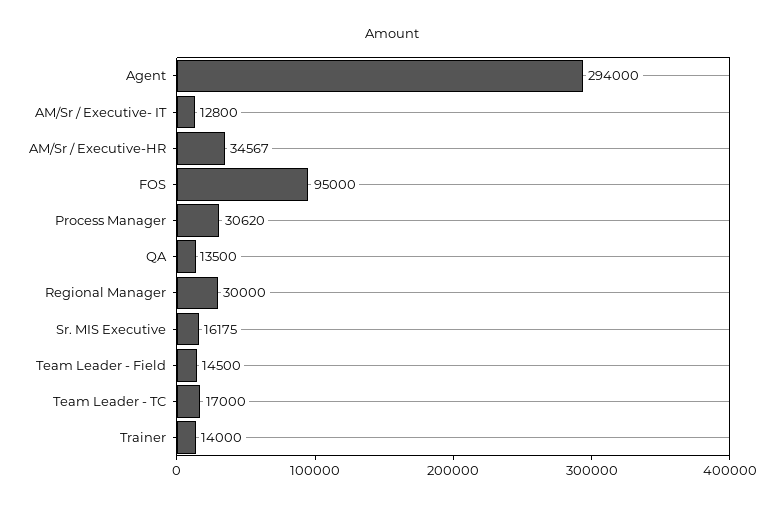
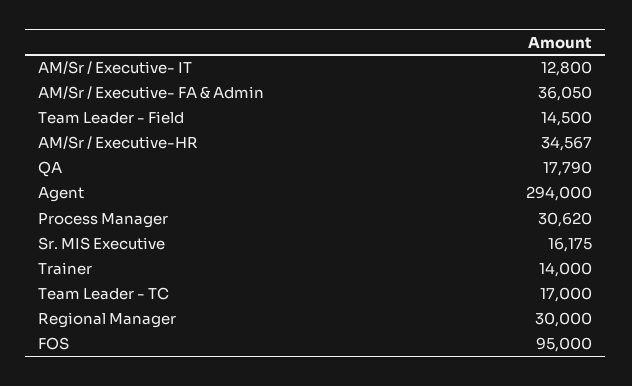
  {
    "Agent": 294000,
    "AM/Sr / Executive- IT": 12800,
    "AM/Sr / Executive-HR": 34567,
    "FOS": 95000,
    "Process Manager": 30620,
-   "QA": 13500,
+   "QA": 17790,
    "Regional Manager": 30000,
    "Sr. MIS Executive": 16175,
    "Team Leader - Field": 14500,
    "Team Leader - TC": 17000,
-   "Trainer": 14000
+   "Trainer": 14000,
+   "AM/Sr / Executive- FA & Admin": 36050
  }

